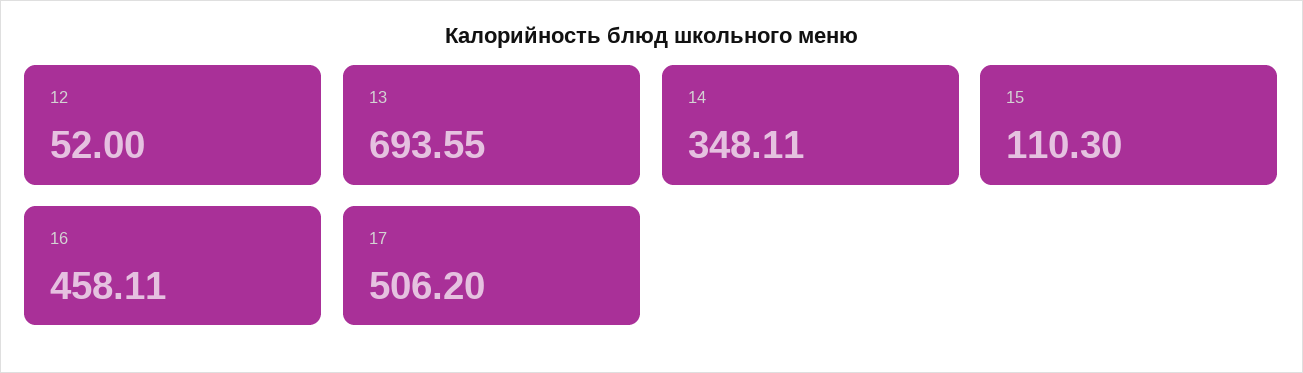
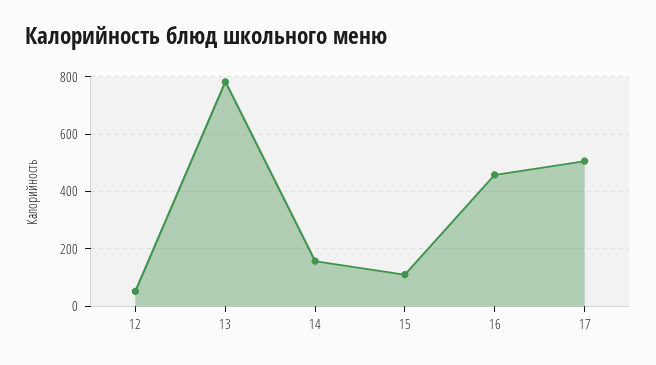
  {
    "12": 52,
-   "13": 693.55,
+   "13": 775,
-   "14": 348.11,
+   "14": 150,
    "15": 110.3,
    "16": 458.11,
    "17": 506.2
  }

